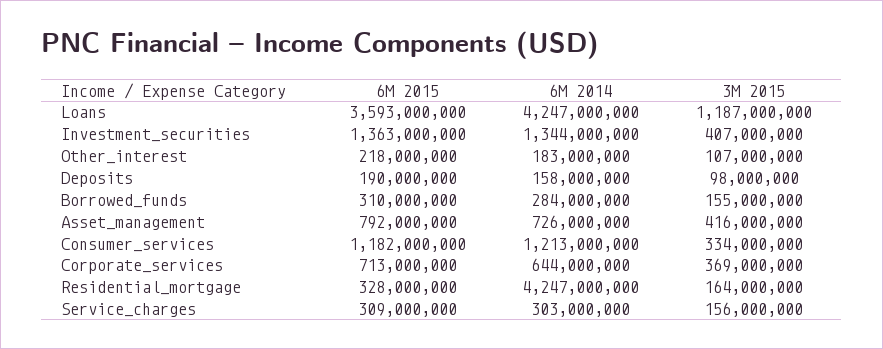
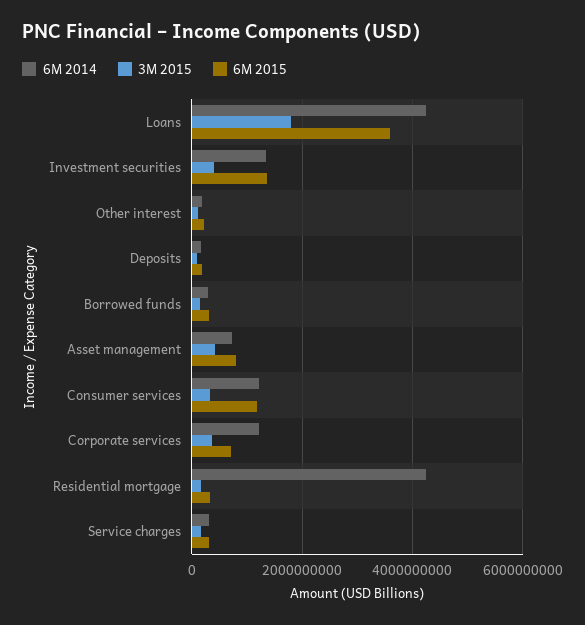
  {
    "6M 2015": {
      "Loans": 3593000000,
      "Investment_securities": 1363000000,
      "Other_interest": 218000000,
      "Deposits": 190000000,
      "Borrowed_funds": 310000000,
      "Asset_management": 792000000,
      "Consumer_services": 1182000000,
      "Corporate_services": 713000000,
      "Residential_mortgage": 328000000,
      "Service_charges": 309000000
    },
    "6M 2014": {
      "Loans": 4247000000,
      "Investment_securities": 1344000000,
      "Other_interest": 183000000,
      "Deposits": 158000000,
      "Borrowed_funds": 284000000,
      "Asset_management": 726000000,
      "Consumer_services": 1213000000,
-     "Corporate_services": 644000000,
+     "Corporate_services": 1200000000,
      "Residential_mortgage": 4247000000,
      "Service_charges": 303000000
    },
    "3M 2015": {
-     "Loans": 1187000000,
+     "Loans": 1800000000,
      "Investment_securities": 407000000,
      "Other_interest": 107000000,
      "Deposits": 98000000,
      "Borrowed_funds": 155000000,
      "Asset_management": 416000000,
      "Consumer_services": 334000000,
      "Corporate_services": 369000000,
      "Residential_mortgage": 164000000,
      "Service_charges": 156000000
    }
  }

